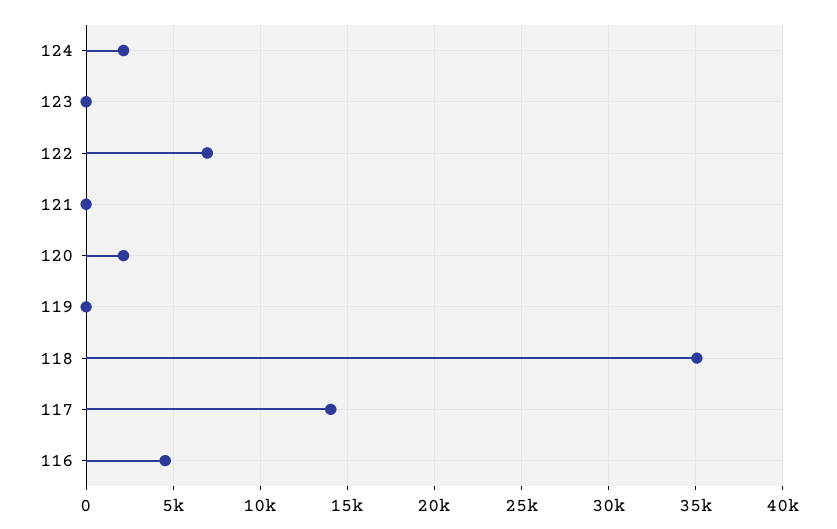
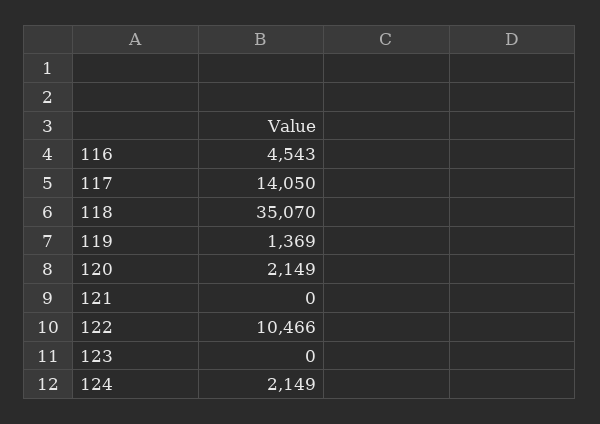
  {
    "124": 2149,
    "123": 0,
-   "122": 7000,
+   "122": 10466,
    "121": 0,
    "120": 2149,
-   "119": 0,
+   "119": 1369,
    "118": 35070,
    "117": 14050,
    "116": 4543
  }

